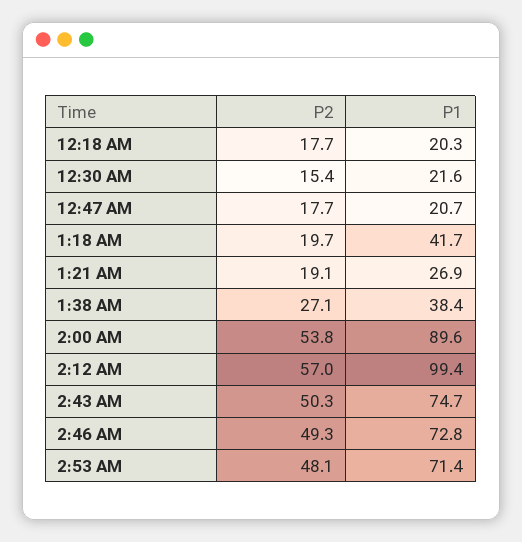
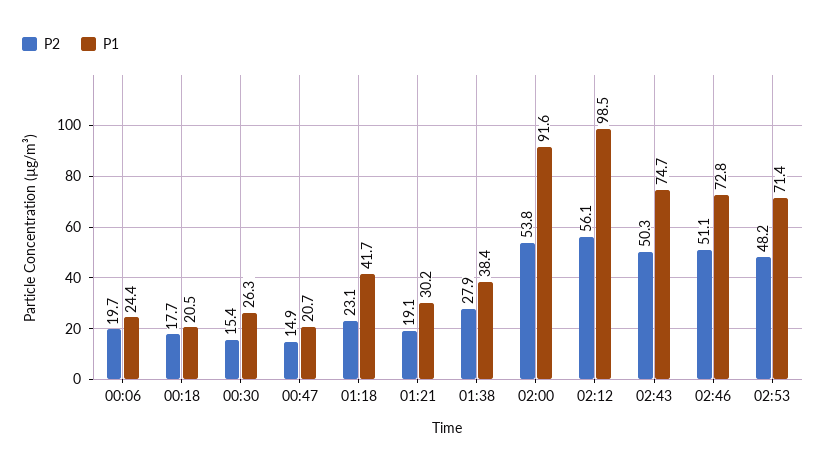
  {
    "P2": {
      "12:18 AM": 17.7,
      "12:30 AM": 15.4,
-     "12:47 AM": 17.7,
+     "12:47 AM": 14.9,
-     "1:18 AM": 19.7,
+     "1:18 AM": 23.1,
      "1:21 AM": 19.1,
-     "1:38 AM": 27.1,
+     "1:38 AM": 27.9,
      "2:00 AM": 53.8,
-     "2:12 AM": 57,
+     "2:12 AM": 56.1,
      "2:43 AM": 50.3,
-     "2:46 AM": 49.3,
+     "2:46 AM": 51.1,
-     "2:53 AM": 48.1
+     "2:53 AM": 48.2,
+     "00:06": 19.7
    },
    "P1": {
-     "12:18 AM": 20.3,
+     "12:18 AM": 20.5,
-     "12:30 AM": 21.6,
+     "12:30 AM": 26.3,
      "12:47 AM": 20.7,
      "1:18 AM": 41.7,
-     "1:21 AM": 26.9,
+     "1:21 AM": 30.2,
      "1:38 AM": 38.4,
-     "2:00 AM": 89.6,
+     "2:00 AM": 91.6,
-     "2:12 AM": 99.4,
+     "2:12 AM": 98.5,
      "2:43 AM": 74.7,
      "2:46 AM": 72.8,
-     "2:53 AM": 71.4
+     "2:53 AM": 71.4,
+     "00:06": 24.4
    }
  }

